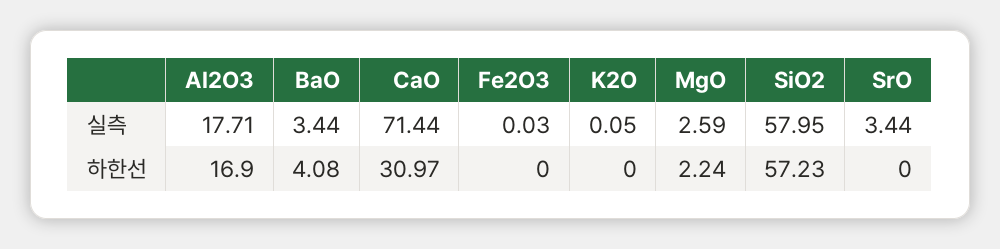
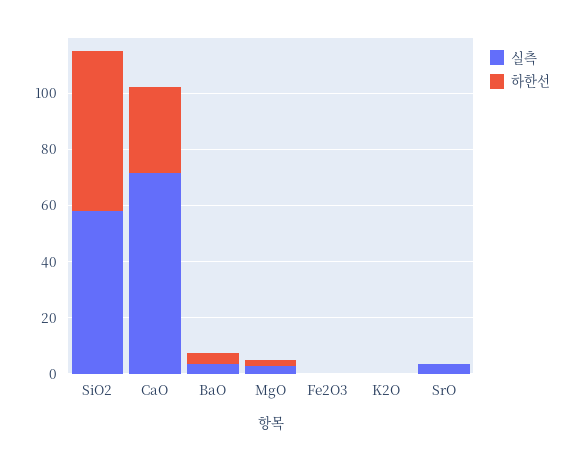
  {
    "실측": {
-     "Al2O3": 17.71,
      "BaO": 3.44,
      "CaO": 71.44,
      "Fe2O3": 0.03,
      "K2O": 0.05,
      "MgO": 2.59,
      "SiO2": 57.95,
      "SrO": 3.44
    },
    "하한선": {
-     "Al2O3": 16.9,
      "BaO": 4.08,
      "CaO": 30.97,
      "Fe2O3": 0,
      "K2O": 0,
      "MgO": 2.24,
      "SiO2": 57.23,
      "SrO": 0
    }
  }

